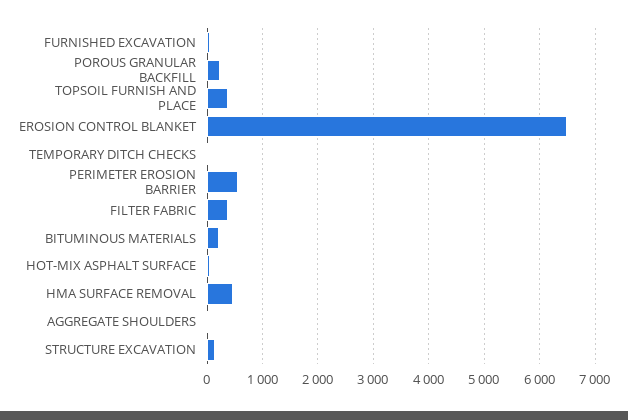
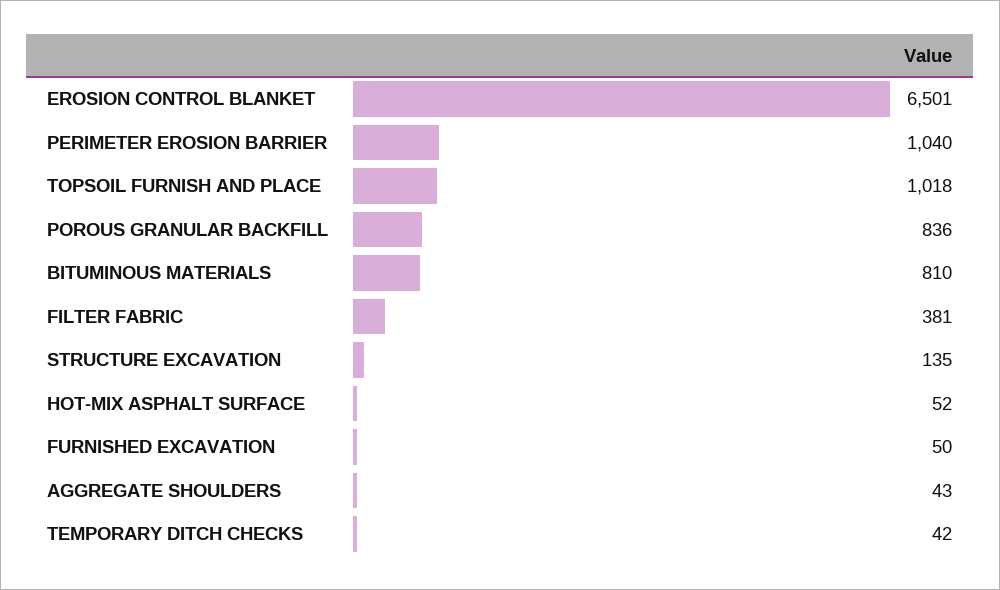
  {
    "FURNISHED EXCAVATION": 50,
-   "POROUS GRANULAR BACKFILL": 200,
+   "POROUS GRANULAR BACKFILL": 836,
-   "TOPSOIL FURNISH AND PLACE": 400,
+   "TOPSOIL FURNISH AND PLACE": 1018,
    "EROSION CONTROL BLANKET": 6501,
    "TEMPORARY DITCH CHECKS": 42,
-   "PERIMETER EROSION BARRIER": 600,
+   "PERIMETER EROSION BARRIER": 1040,
    "FILTER FABRIC": 381,
-   "BITUMINOUS MATERIALS": 200,
+   "BITUMINOUS MATERIALS": 810,
    "HOT-MIX ASPHALT SURFACE": 52,
-   "HMA SURFACE REMOVAL": 400,
    "AGGREGATE SHOULDERS": 43,
    "STRUCTURE EXCAVATION": 135
  }

